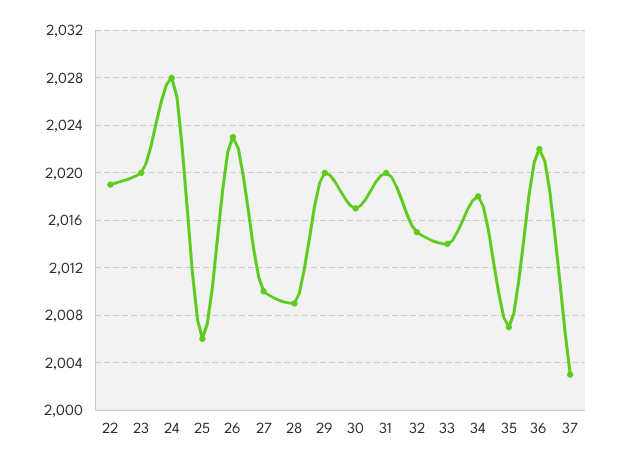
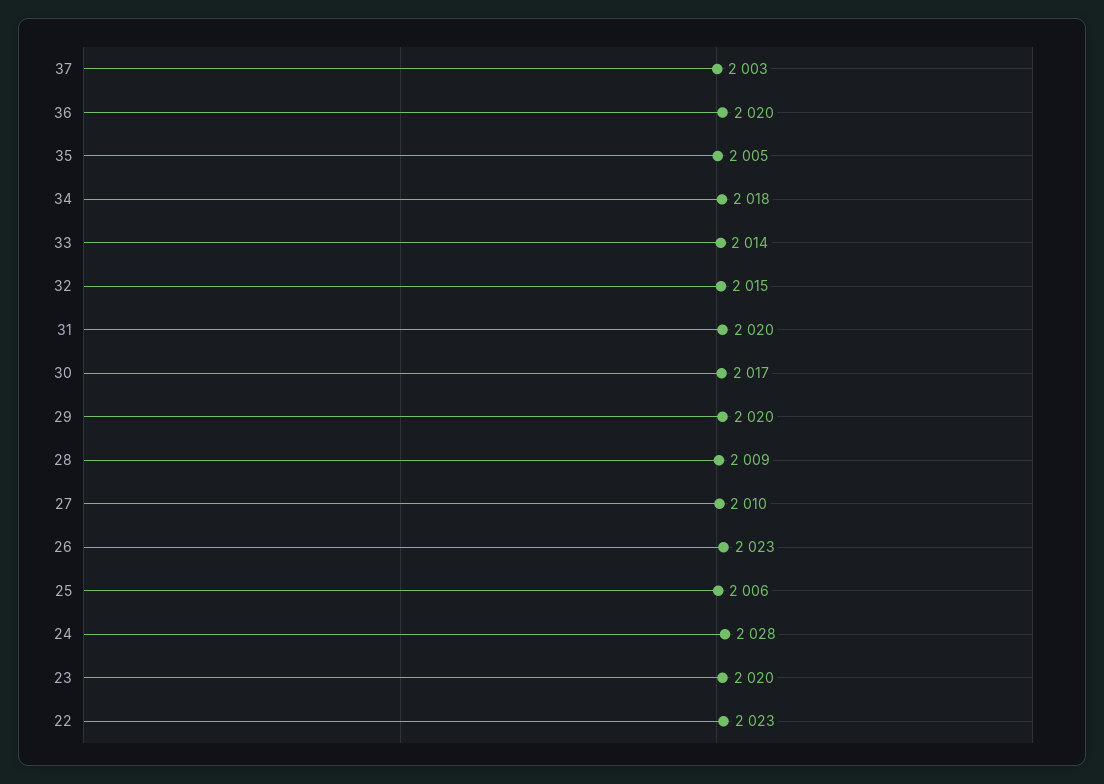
  {
-   "22": 2019,
+   "22": 2023,
    "23": 2020,
    "24": 2028,
    "25": 2006,
    "26": 2023,
    "27": 2010,
    "28": 2009,
    "29": 2020,
    "30": 2017,
    "31": 2020,
    "32": 2015,
    "33": 2014,
    "34": 2018,
-   "35": 2007,
+   "35": 2005,
-   "36": 2022,
+   "36": 2020,
    "37": 2003
  }

